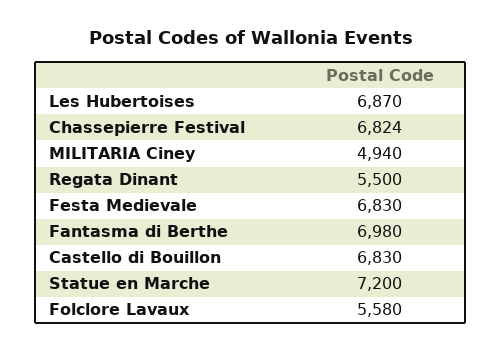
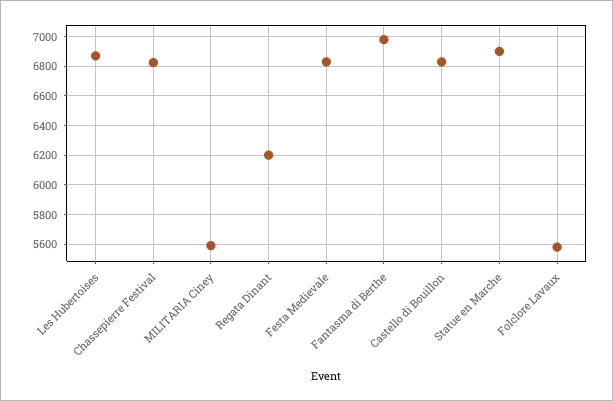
  {
    "Les Hubertoises": 6870,
    "Chassepierre Festival": 6824,
-   "MILITARIA Ciney": 4940,
+   "MILITARIA Ciney": 5600,
-   "Regata Dinant": 5500,
+   "Regata Dinant": 6200,
    "Festa Medievale": 6830,
    "Fantasma di Berthe": 6980,
    "Castello di Bouillon": 6830,
-   "Statue en Marche": 7200,
+   "Statue en Marche": 6900,
    "Folclore Lavaux": 5580
  }

